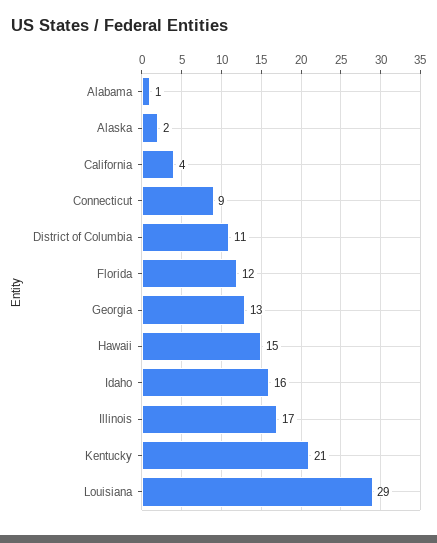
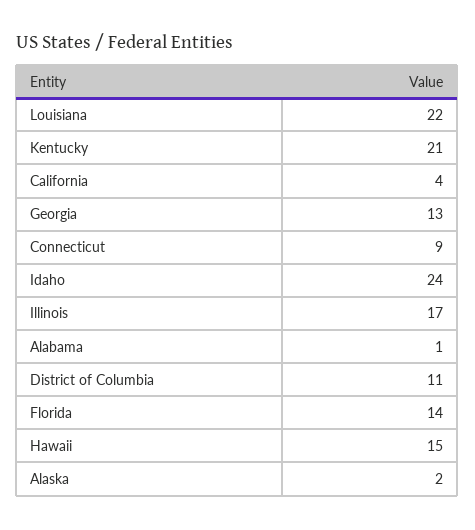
  {
    "Alabama": 1,
    "Alaska": 2,
    "California": 4,
    "Connecticut": 9,
    "District of Columbia": 11,
-   "Florida": 12,
+   "Florida": 14,
    "Georgia": 13,
    "Hawaii": 15,
-   "Idaho": 16,
+   "Idaho": 24,
    "Illinois": 17,
    "Kentucky": 21,
-   "Louisiana": 29
+   "Louisiana": 22
  }

